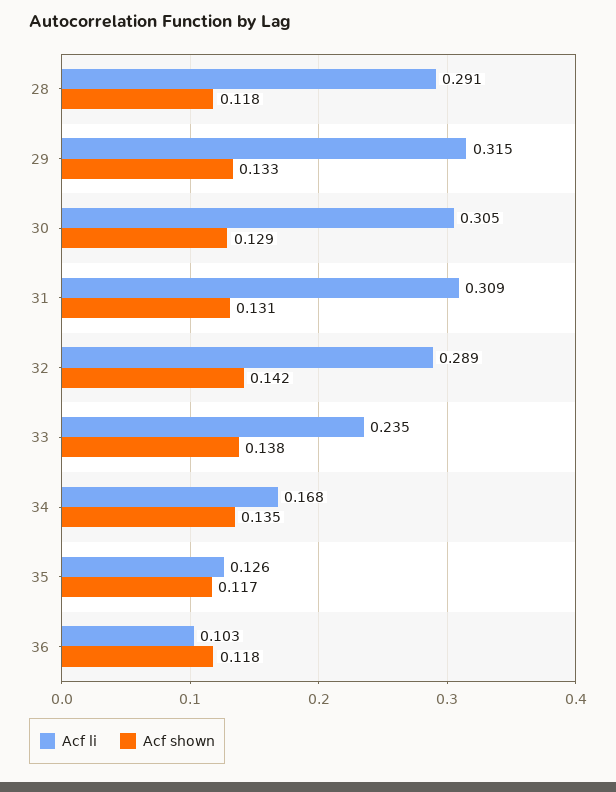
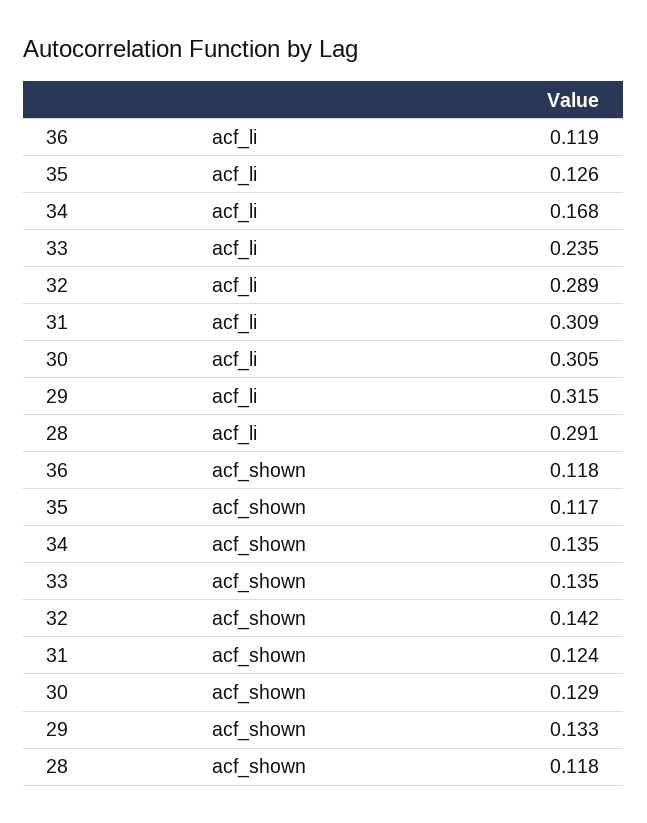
  {
    "Acf li": {
      "28": 0.291,
      "29": 0.315,
      "30": 0.305,
      "31": 0.309,
      "32": 0.289,
      "33": 0.235,
      "34": 0.168,
      "35": 0.126,
-     "36": 0.103
+     "36": 0.119
    },
    "Acf shown": {
      "28": 0.118,
      "29": 0.133,
      "30": 0.129,
-     "31": 0.131,
+     "31": 0.124,
      "32": 0.142,
-     "33": 0.138,
+     "33": 0.135,
      "34": 0.135,
      "35": 0.117,
      "36": 0.118
    }
  }

